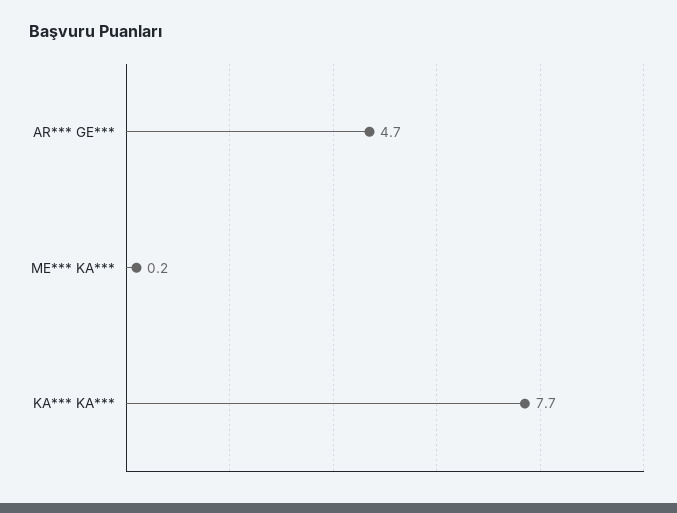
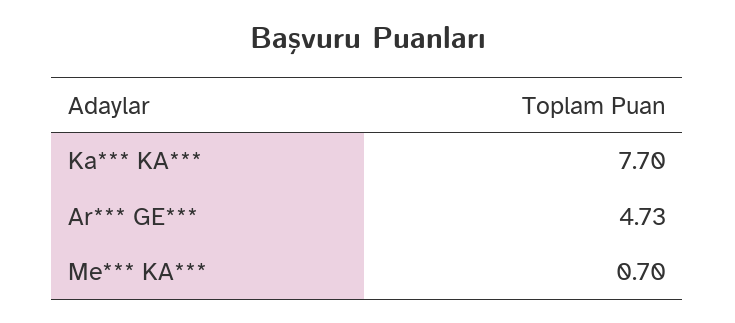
  {
    "AR*** GE***": 4.73,
-   "ME*** KA***": 0.2,
+   "ME*** KA***": 0.7,
    "KA*** KA***": 7.7
  }

